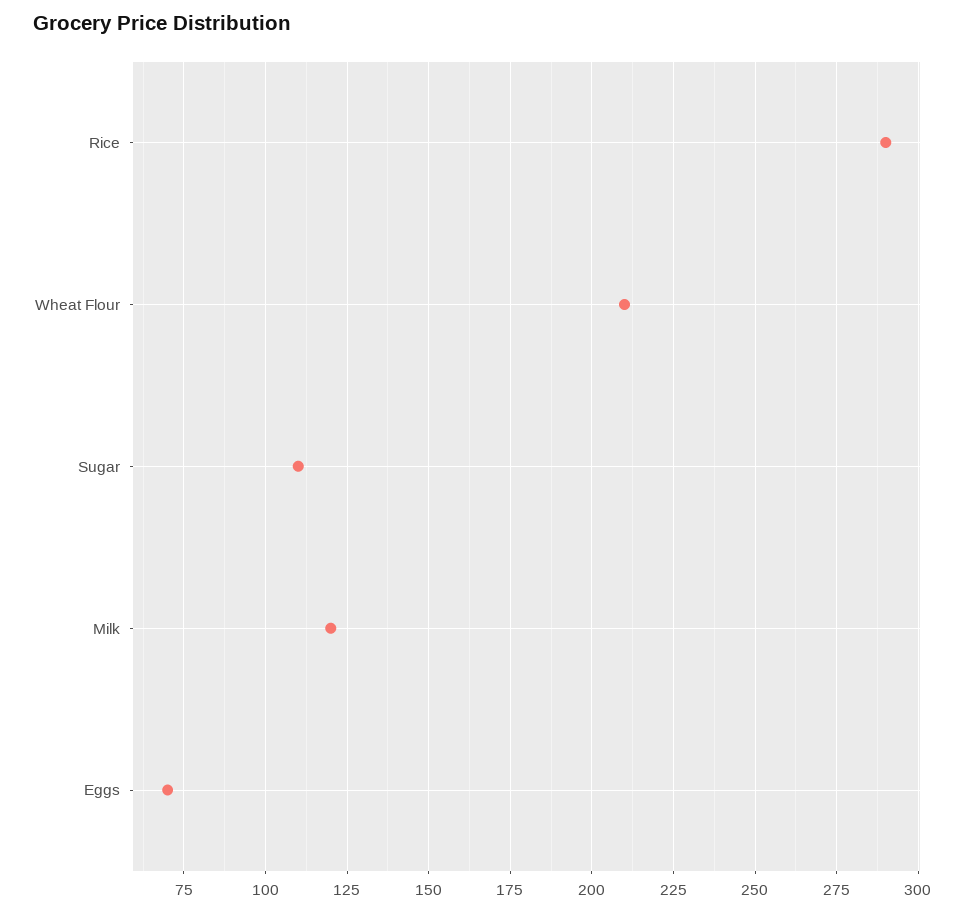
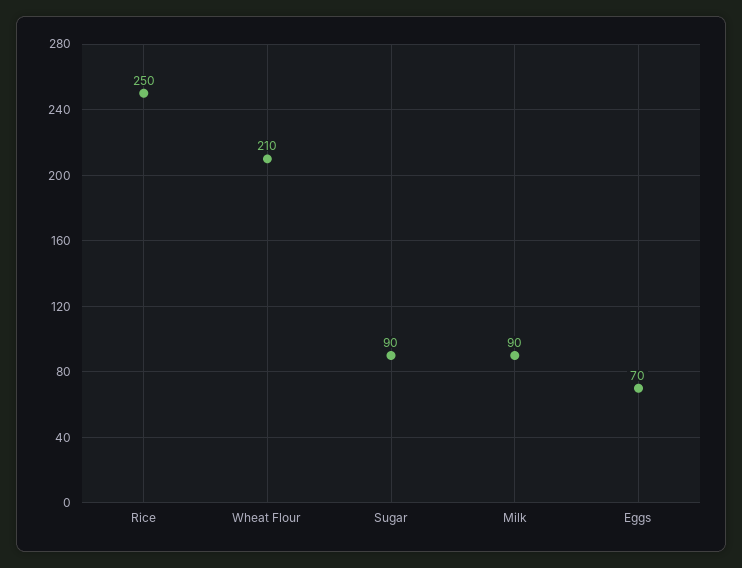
  {
-   "Rice": 290,
+   "Rice": 250,
    "Wheat Flour": 210,
-   "Sugar": 110,
+   "Sugar": 90,
-   "Milk": 120,
+   "Milk": 90,
    "Eggs": 70
  }

